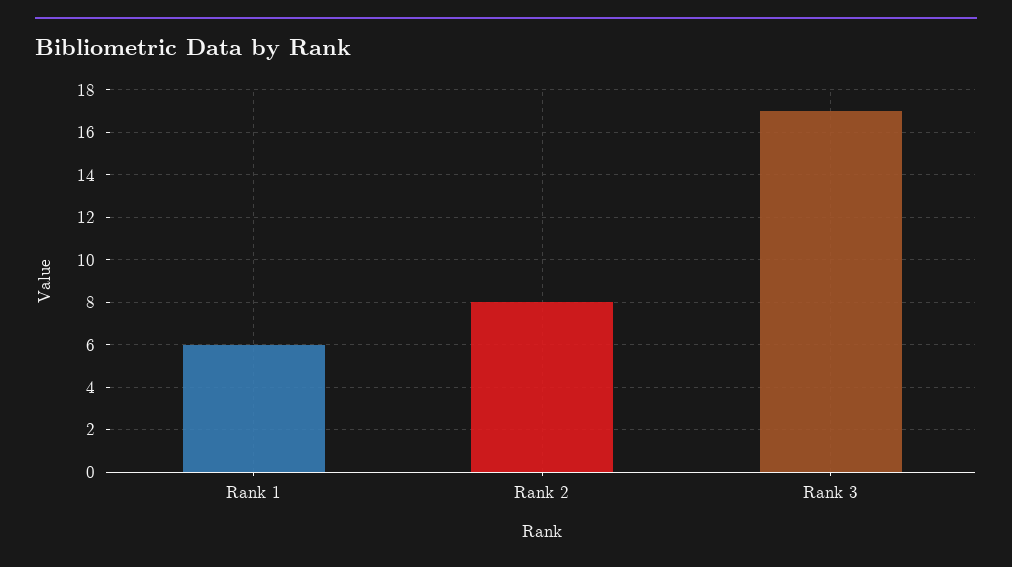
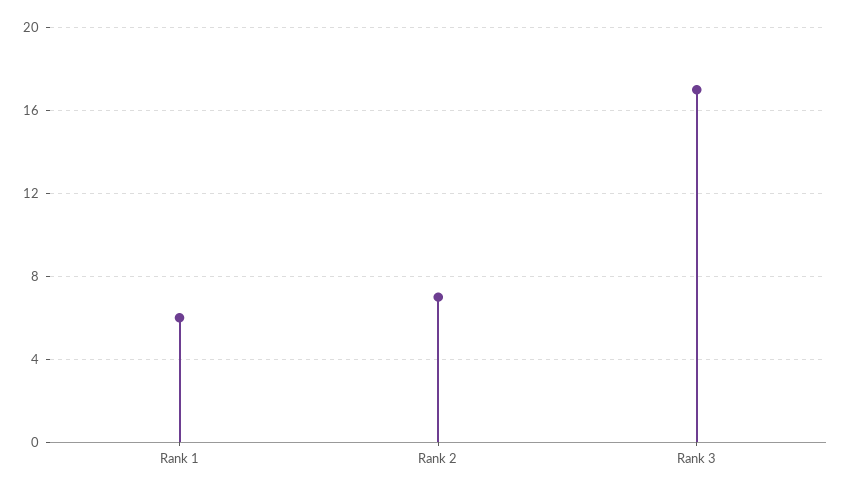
  {
    "Rank 1": 6,
-   "Rank 2": 8,
+   "Rank 2": 7,
    "Rank 3": 17
  }

